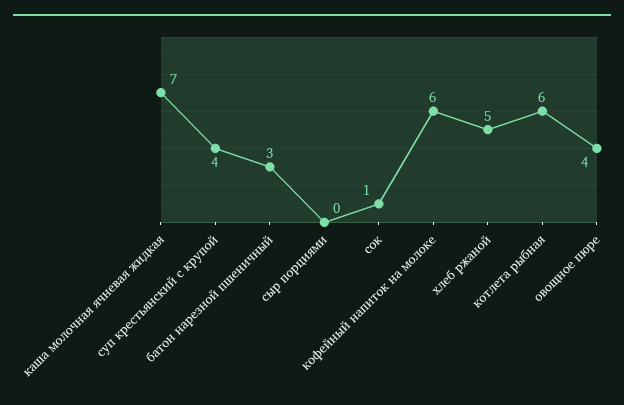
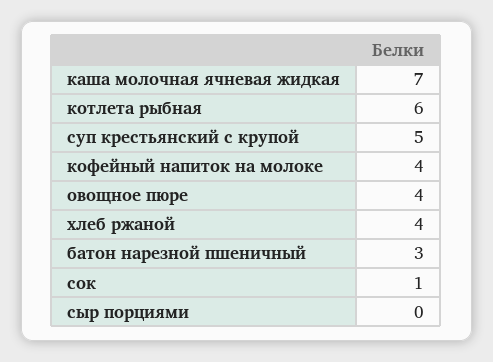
  {
    "каша молочная ячневая жидкая": 7,
-   "суп крестьянский с крупой": 4,
+   "суп крестьянский с крупой": 5,
    "батон нарезной пшеничный": 3,
    "сыр порциями": 0,
    "сок": 1,
-   "кофейный напиток на молоке": 6,
+   "кофейный напиток на молоке": 4,
-   "хлеб ржаной": 5,
+   "хлеб ржаной": 4,
    "котлета рыбная": 6,
    "овощное пюре": 4
  }

